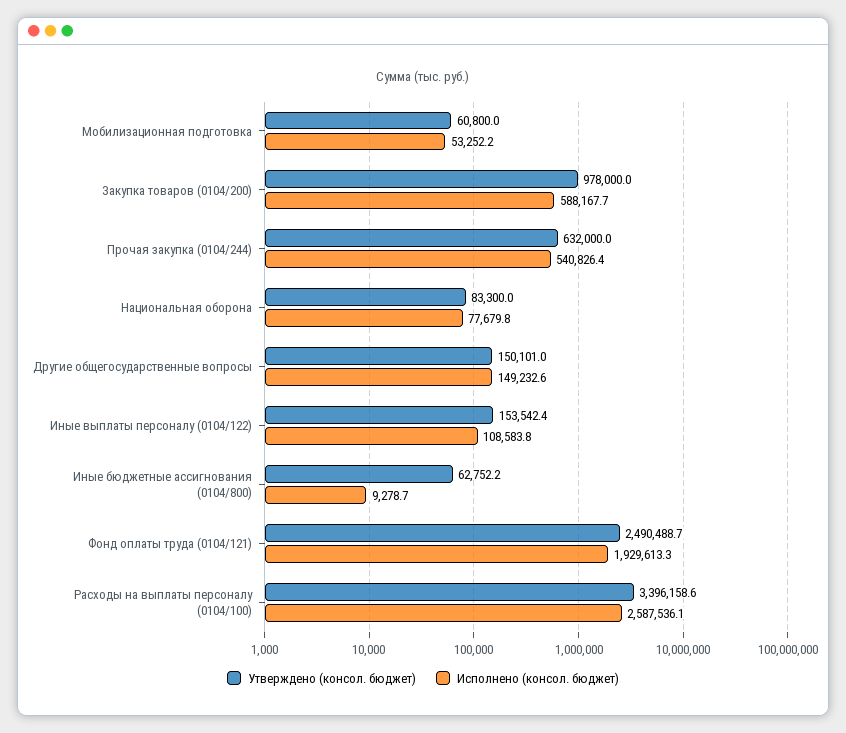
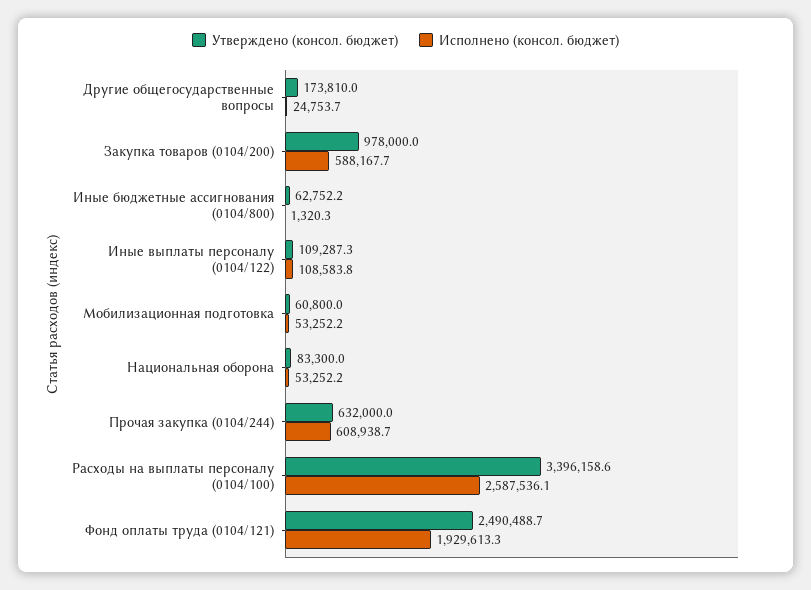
  {
    "Утверждено (консол. бюджет)": {
      "Мобилизационная подготовка": 60800,
      "Закупка товаров (0104/200)": 978000,
      "Прочая закупка (0104/244)": 632000,
      "Национальная оборона": 83300,
-     "Другие общегосударственные вопросы": 150101,
+     "Другие общегосударственные вопросы": 173810,
-     "Иные выплаты персоналу (0104/122)": 153542.4,
+     "Иные выплаты персоналу (0104/122)": 109287.3,
      "Иные бюджетные ассигнования (0104/800)": 62752.2,
      "Фонд оплаты труда (0104/121)": 2490488.7,
      "Расходы на выплаты персоналу (0104/100)": 3396158.6
    },
    "Исполнено (консол. бюджет)": {
      "Мобилизационная подготовка": 53252.2,
      "Закупка товаров (0104/200)": 588167.7,
-     "Прочая закупка (0104/244)": 540826.4,
+     "Прочая закупка (0104/244)": 608938.7,
-     "Национальная оборона": 77679.8,
+     "Национальная оборона": 53252.2,
-     "Другие общегосударственные вопросы": 149232.6,
+     "Другие общегосударственные вопросы": 24753.7,
      "Иные выплаты персоналу (0104/122)": 108583.8,
-     "Иные бюджетные ассигнования (0104/800)": 9278.7,
+     "Иные бюджетные ассигнования (0104/800)": 1320.3,
      "Фонд оплаты труда (0104/121)": 1929613.3,
      "Расходы на выплаты персоналу (0104/100)": 2587536.1
    }
  }

